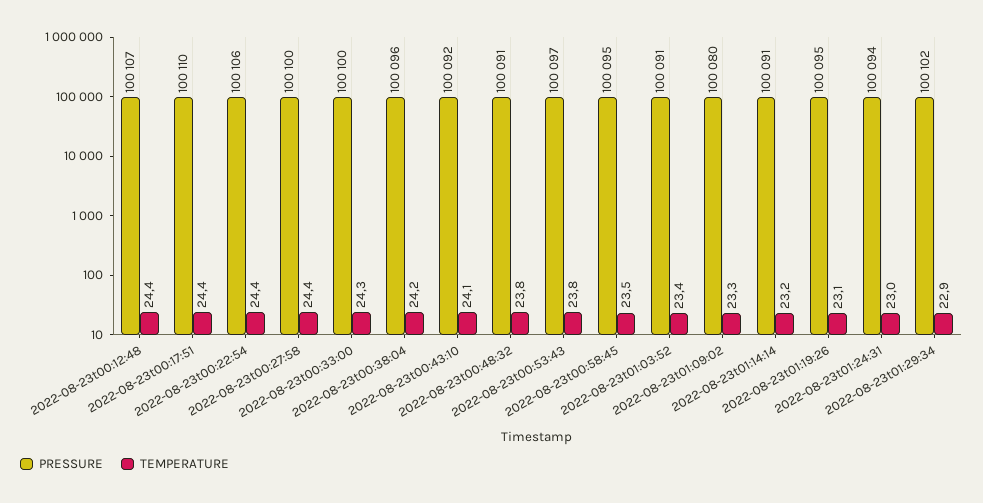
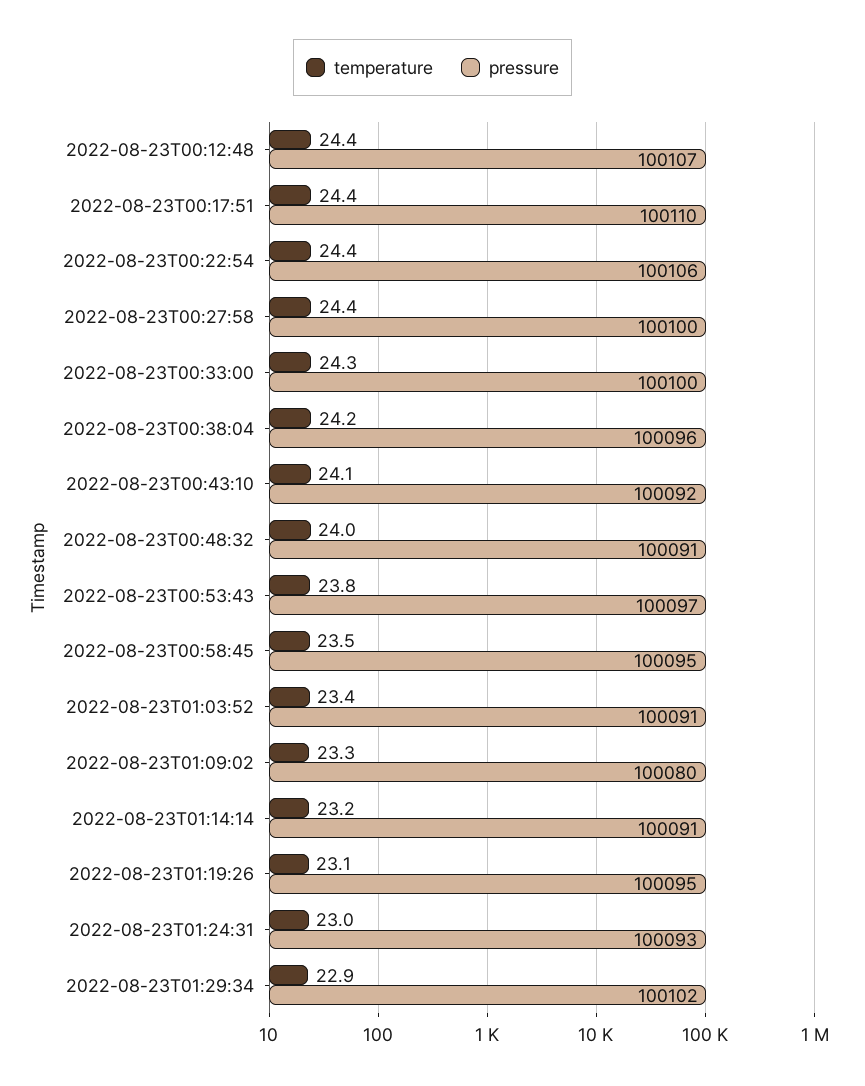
  {
    "PRESSURE": {
      "2022-08-23t00:12:48": 100107,
      "2022-08-23t00:17:51": 100110,
      "2022-08-23t00:22:54": 100106,
      "2022-08-23t00:27:58": 100100,
      "2022-08-23t00:33:00": 100100,
      "2022-08-23t00:38:04": 100096,
      "2022-08-23t00:43:10": 100092,
      "2022-08-23t00:48:32": 100091,
      "2022-08-23t00:53:43": 100097,
      "2022-08-23t00:58:45": 100095,
      "2022-08-23t01:03:52": 100091,
      "2022-08-23t01:09:02": 100080,
      "2022-08-23t01:14:14": 100091,
      "2022-08-23t01:19:26": 100095,
-     "2022-08-23t01:24:31": 100094,
+     "2022-08-23t01:24:31": 100093,
      "2022-08-23t01:29:34": 100102
    },
    "TEMPERATURE": {
      "2022-08-23t00:12:48": 24.4,
      "2022-08-23t00:17:51": 24.4,
      "2022-08-23t00:22:54": 24.4,
      "2022-08-23t00:27:58": 24.4,
      "2022-08-23t00:33:00": 24.3,
      "2022-08-23t00:38:04": 24.2,
      "2022-08-23t00:43:10": 24.1,
-     "2022-08-23t00:48:32": 23.8,
+     "2022-08-23t00:48:32": 24,
      "2022-08-23t00:53:43": 23.8,
      "2022-08-23t00:58:45": 23.5,
      "2022-08-23t01:03:52": 23.4,
      "2022-08-23t01:09:02": 23.3,
      "2022-08-23t01:14:14": 23.2,
      "2022-08-23t01:19:26": 23.1,
      "2022-08-23t01:24:31": 23,
      "2022-08-23t01:29:34": 22.9
    }
  }

